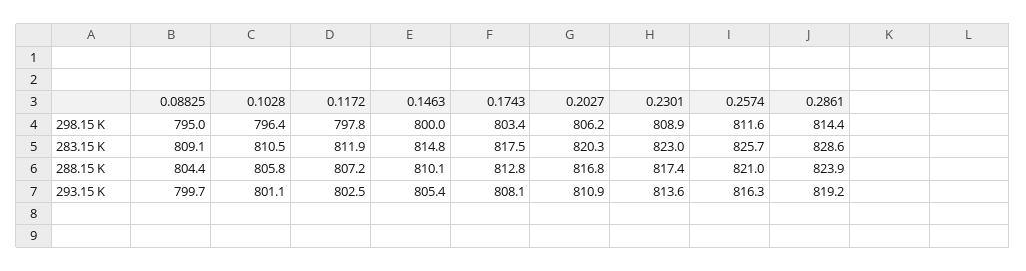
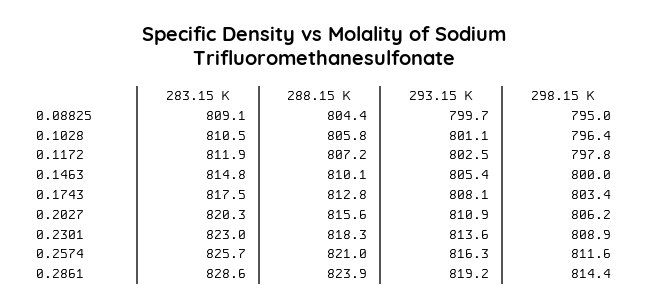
  {
    "0.08825": {
      "298.15 K": 795,
      "283.15 K": 809.1,
      "288.15 K": 804.4,
      "293.15 K": 799.7
    },
    "0.1028": {
      "298.15 K": 796.4,
      "283.15 K": 810.5,
      "288.15 K": 805.8,
      "293.15 K": 801.1
    },
    "0.1172": {
      "298.15 K": 797.8,
      "283.15 K": 811.9,
      "288.15 K": 807.2,
      "293.15 K": 802.5
    },
    "0.1463": {
      "298.15 K": 800,
      "283.15 K": 814.8,
      "288.15 K": 810.1,
      "293.15 K": 805.4
    },
    "0.1743": {
      "298.15 K": 803.4,
      "283.15 K": 817.5,
      "288.15 K": 812.8,
      "293.15 K": 808.1
    },
    "0.2027": {
      "298.15 K": 806.2,
      "283.15 K": 820.3,
-     "288.15 K": 816.8,
+     "288.15 K": 815.6,
      "293.15 K": 810.9
    },
    "0.2301": {
      "298.15 K": 808.9,
      "283.15 K": 823,
-     "288.15 K": 817.4,
+     "288.15 K": 818.3,
      "293.15 K": 813.6
    },
    "0.2574": {
      "298.15 K": 811.6,
      "283.15 K": 825.7,
      "288.15 K": 821,
      "293.15 K": 816.3
    },
    "0.2861": {
      "298.15 K": 814.4,
      "283.15 K": 828.6,
      "288.15 K": 823.9,
      "293.15 K": 819.2
    }
  }

